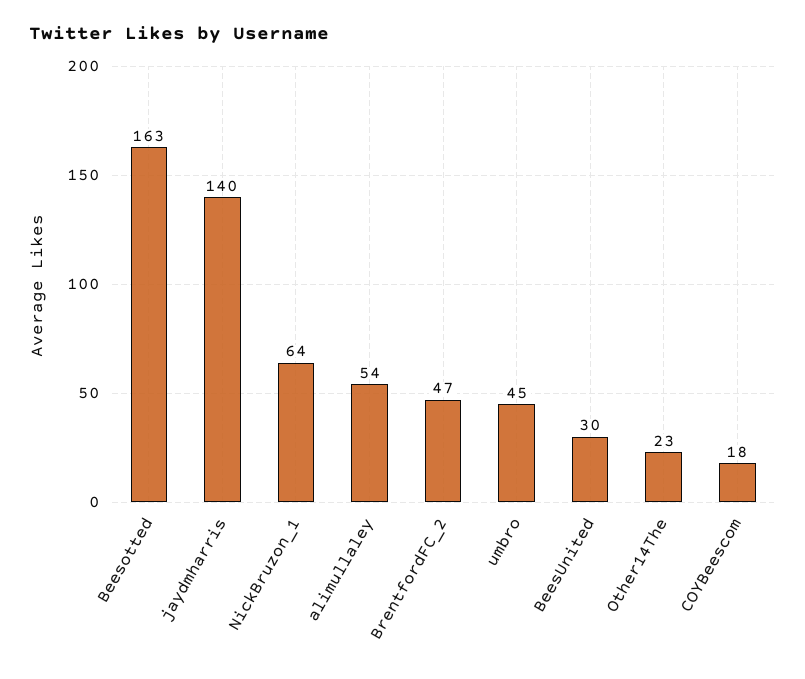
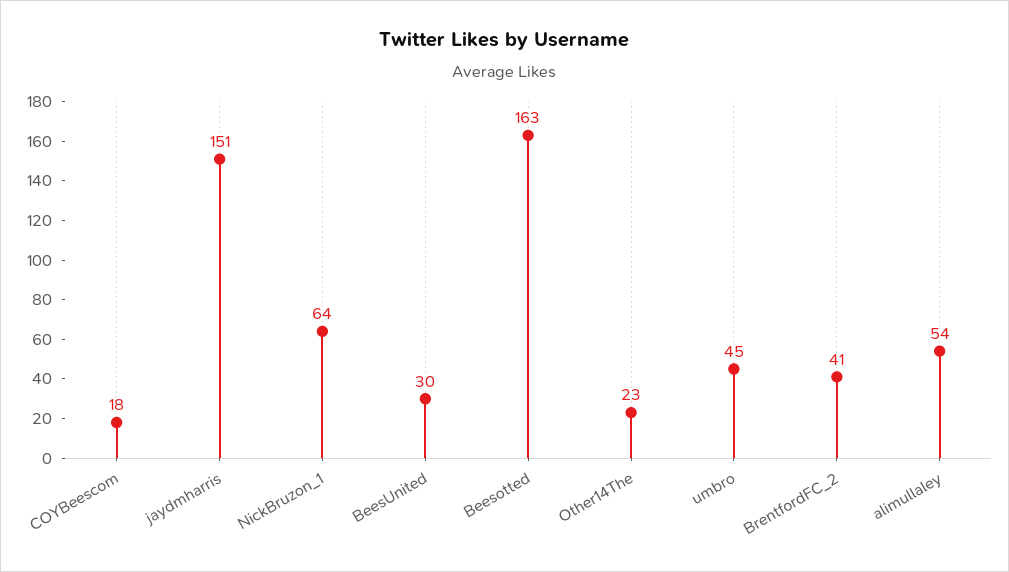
  {
    "Beesotted": 163,
-   "jaydmharris": 140,
+   "jaydmharris": 151,
    "NickBruzon_1": 64,
    "alimullaley": 54,
-   "BrentfordFC_2": 47,
+   "BrentfordFC_2": 41,
    "umbro": 45,
    "BeesUnited": 30,
    "Other14The": 23,
    "COYBeescom": 18
  }

